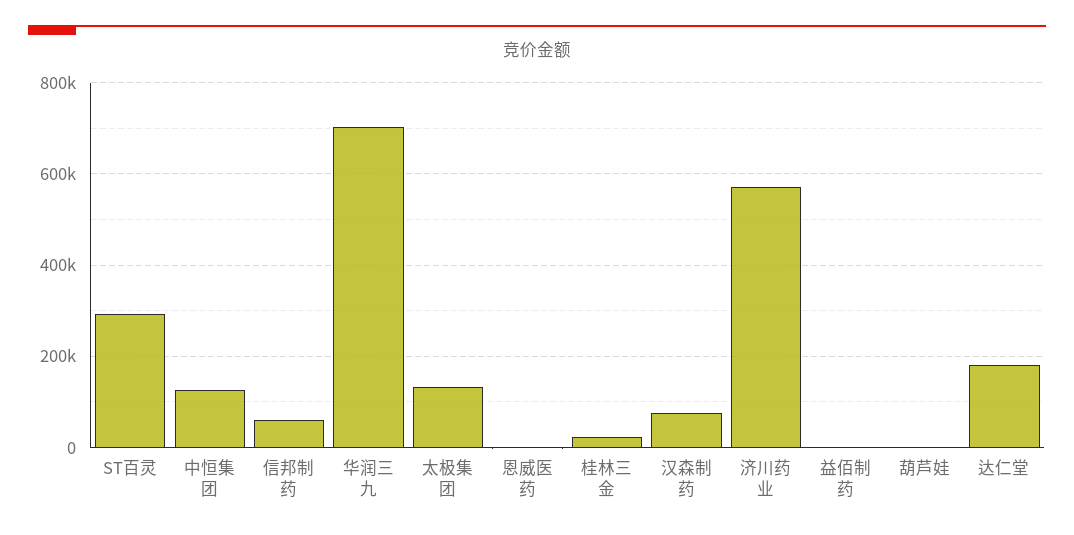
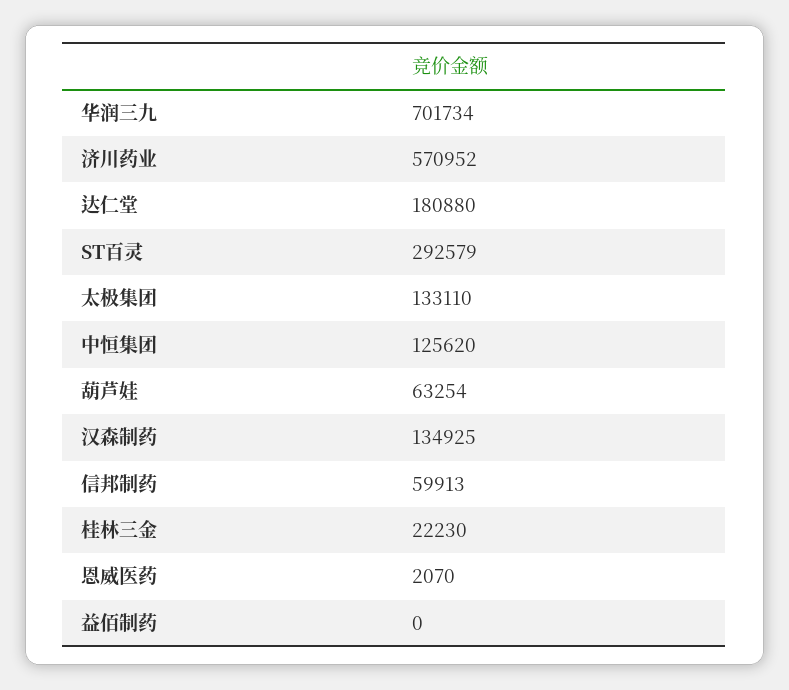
  {
    "ST百灵": 292579,
    "中恒集团": 125620,
    "信邦制药": 59913,
    "华润三九": 701734,
    "太极集团": 133110,
    "恩威医药": 2070,
    "桂林三金": 22230,
-   "汉森制药": 80000,
+   "汉森制药": 134925,
    "济川药业": 570952,
    "益佰制药": 0,
-   "葫芦娃": 0,
+   "葫芦娃": 63254,
    "达仁堂": 180880
  }

